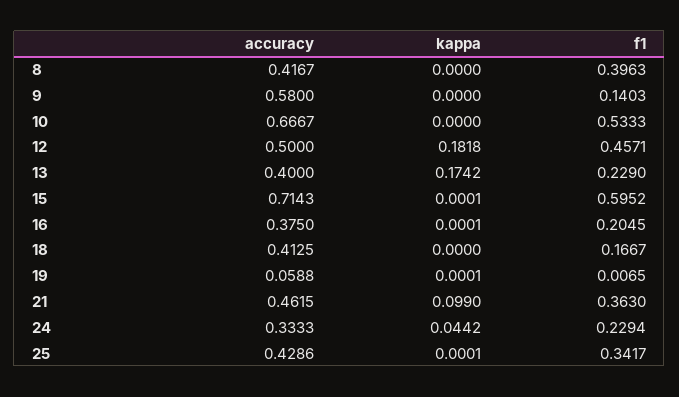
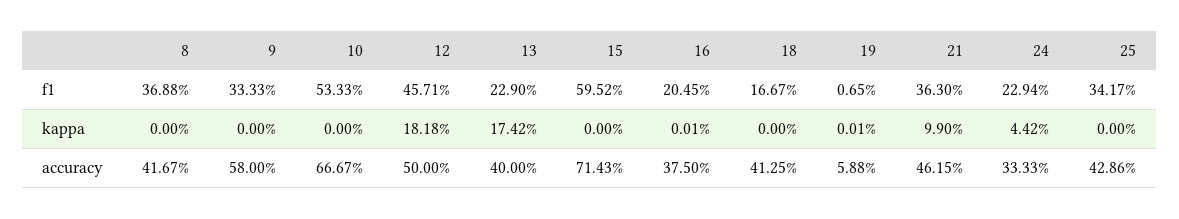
  {
    "accuracy": {
      "8": 0.4167,
      "9": 0.58,
      "10": 0.6667,
      "12": 0.5,
      "13": 0.4,
      "15": 0.7143,
      "16": 0.375,
      "18": 0.4125,
      "19": 0.0588,
      "21": 0.4615,
      "24": 0.3333,
      "25": 0.4286
    },
    "kappa": {
      "8": 0,
      "9": 0,
      "10": 0,
      "12": 0.1818,
      "13": 0.1742,
-     "15": 0.0001,
+     "15": 0,
      "16": 0.0001,
      "18": 0,
      "19": 0.0001,
      "21": 0.099,
      "24": 0.0442,
-     "25": 0.0001
+     "25": 0
    },
    "f1": {
-     "8": 0.3963,
+     "8": 0.3688,
-     "9": 0.1403,
+     "9": 0.3333,
      "10": 0.5333,
      "12": 0.4571,
      "13": 0.229,
      "15": 0.5952,
      "16": 0.2045,
      "18": 0.1667,
      "19": 0.0065,
      "21": 0.363,
      "24": 0.2294,
      "25": 0.3417
    }
  }

